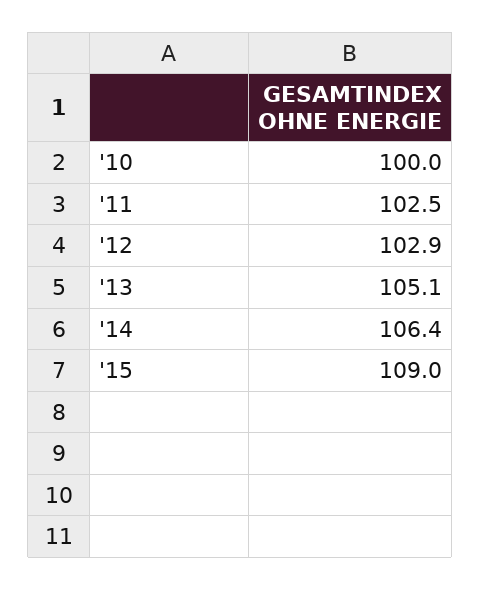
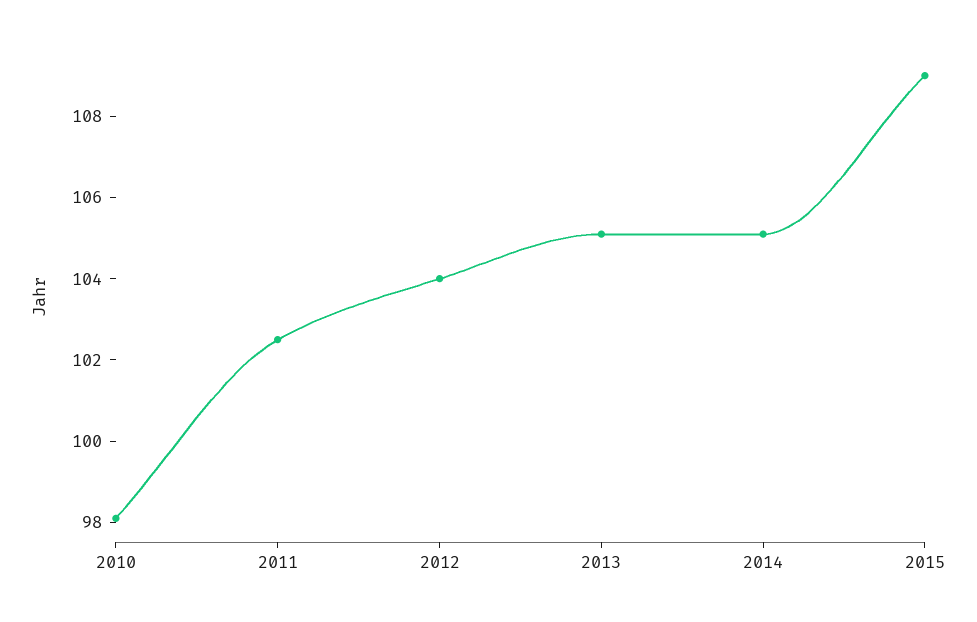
  {
-   "'10": 100,
+   "'10": 98,
    "'11": 102.5,
-   "'12": 102.9,
+   "'12": 104,
    "'13": 105.1,
-   "'14": 106.4,
+   "'14": 105,
    "'15": 109
  }

